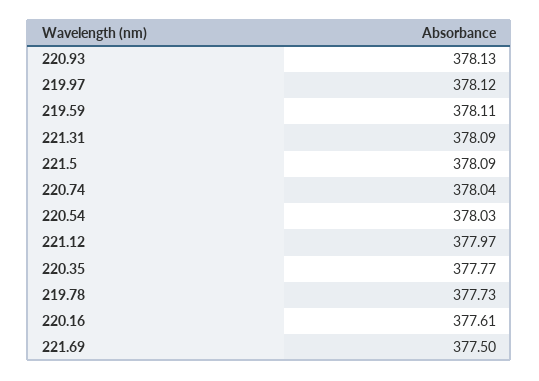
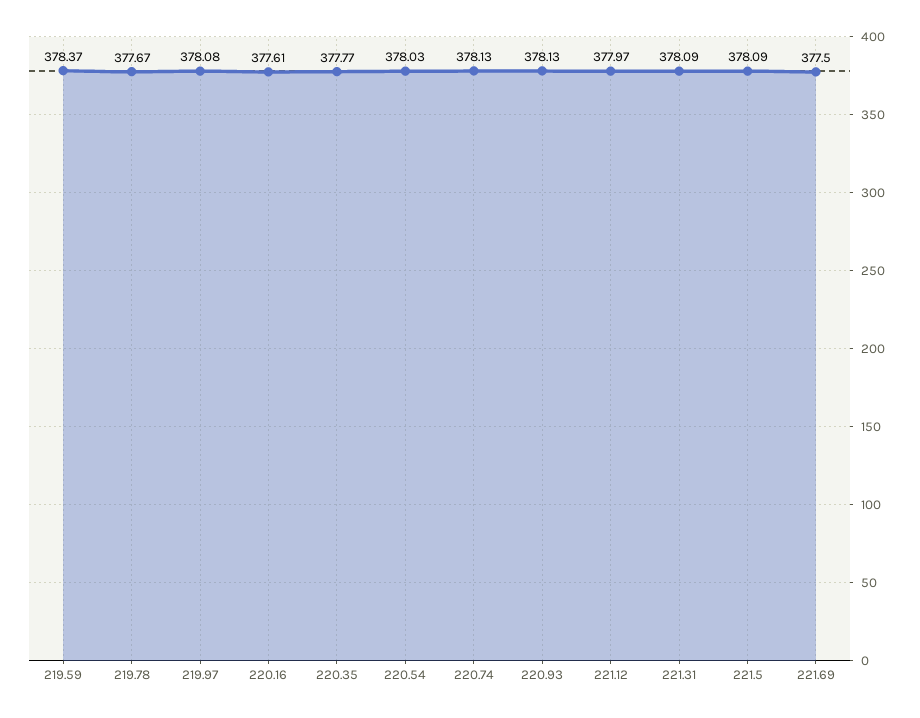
  {
    "220.93": 378.13,
-   "219.97": 378.12,
+   "219.97": 378.08,
-   "219.59": 378.11,
+   "219.59": 378.37,
    "221.31": 378.09,
    "221.5": 378.09,
-   "220.74": 378.04,
+   "220.74": 378.13,
    "220.54": 378.03,
    "221.12": 377.97,
    "220.35": 377.77,
-   "219.78": 377.73,
+   "219.78": 377.67,
    "220.16": 377.61,
    "221.69": 377.5
  }

